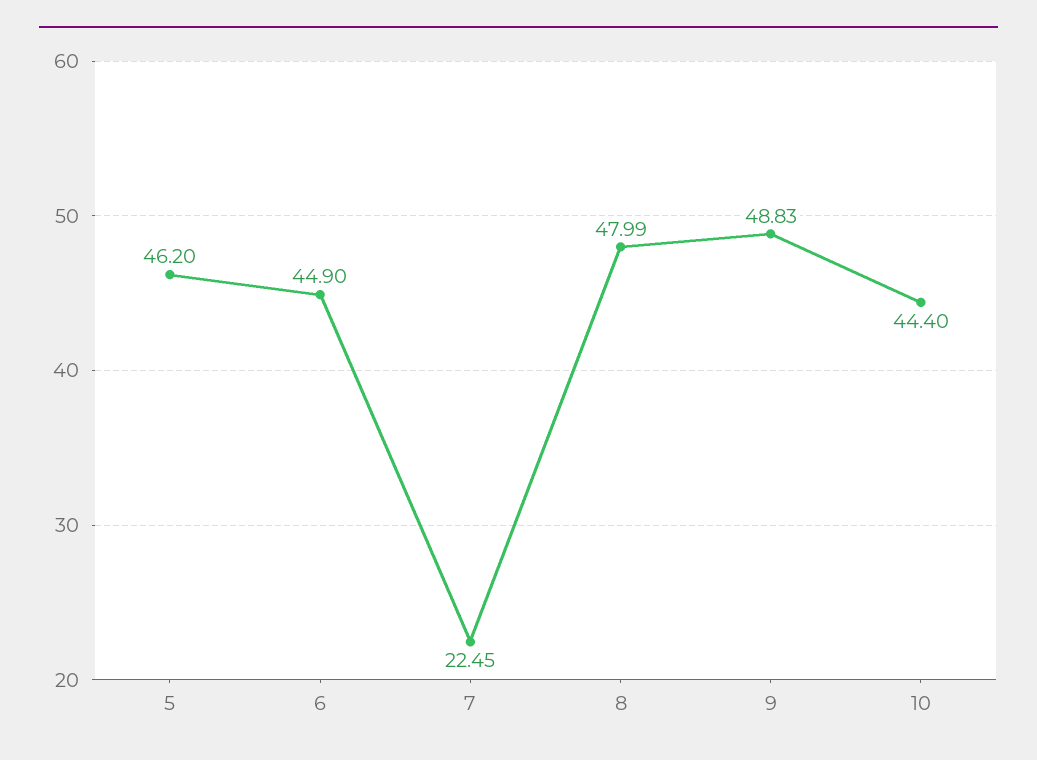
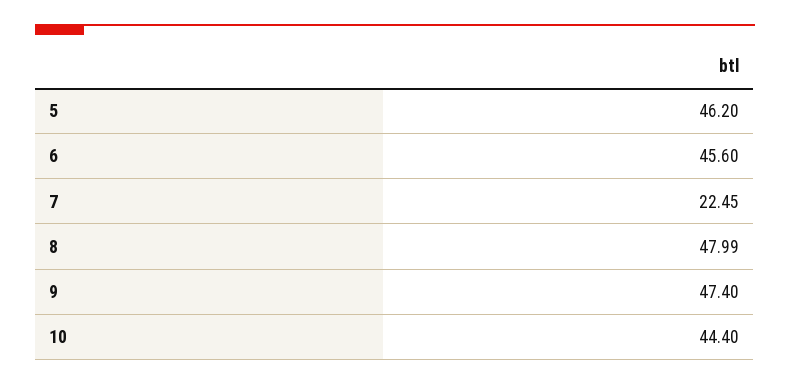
  {
    "5": 46.2,
-   "6": 44.9,
+   "6": 45.6,
    "7": 22.45,
    "8": 47.99,
-   "9": 48.83,
+   "9": 47.4,
    "10": 44.4
  }

